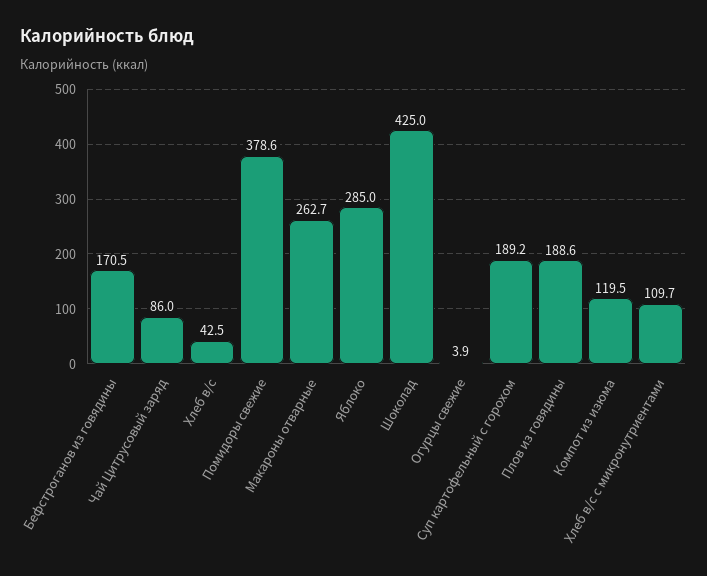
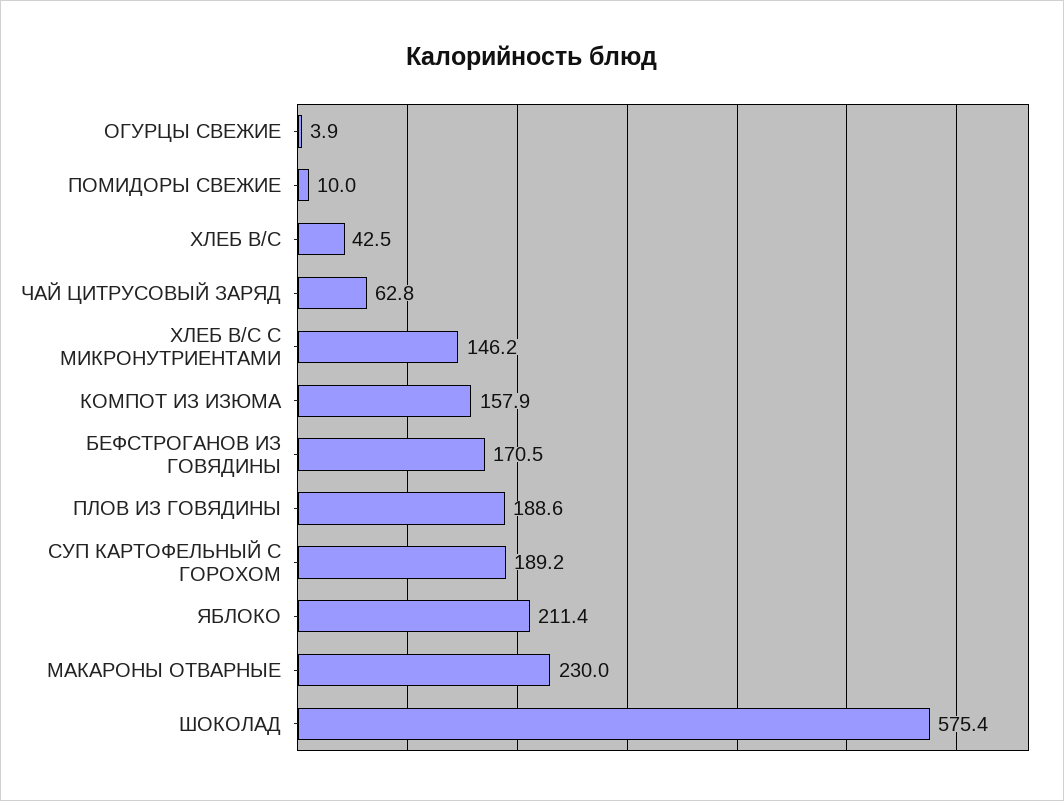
  {
    "Бефстроганов из говядины": 170.5,
-   "Чай Цитрусовый заряд": 86,
+   "Чай Цитрусовый заряд": 62.8,
    "Хлеб в/с": 42.5,
-   "Помидоры свежие": 378.6,
+   "Помидоры свежие": 10,
-   "Макароны отварные": 262.7,
+   "Макароны отварные": 230,
-   "Яблоко": 285,
+   "Яблоко": 211.4,
-   "Шоколад": 425,
+   "Шоколад": 575.4,
    "Огурцы свежие": 3.9,
    "Суп картофельный с горохом": 189.2,
    "Плов из говядины": 188.6,
-   "Компот из изюма": 119.5,
+   "Компот из изюма": 157.9,
-   "Хлеб в/с с микронутриентами": 109.7
+   "Хлеб в/с с микронутриентами": 146.2
  }

